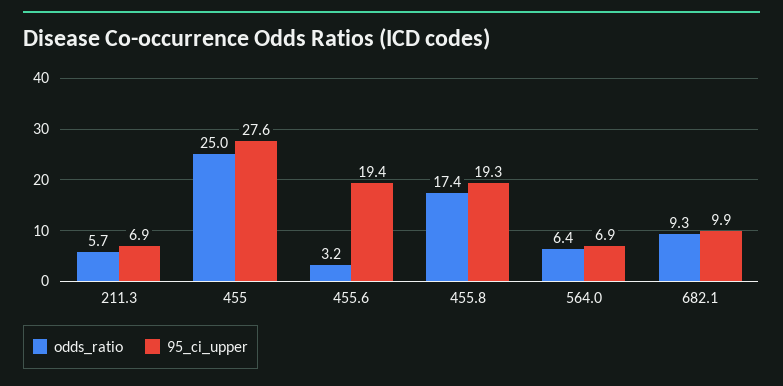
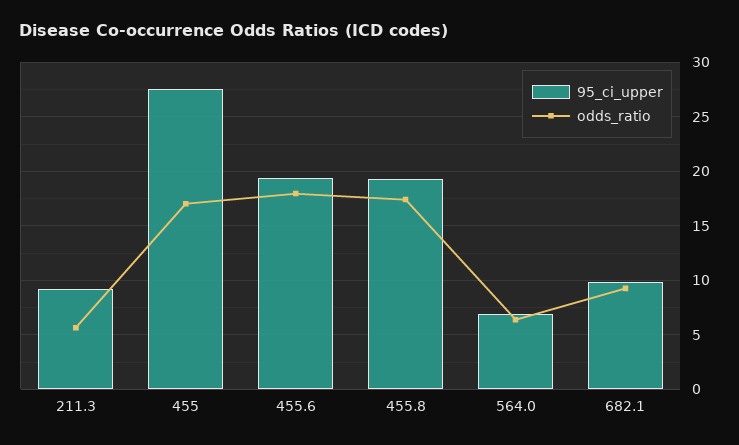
  {
    "odds_ratio": {
      "211.3": 5.7,
-     "455": 25,
+     "455": 17,
-     "455.6": 3.2,
+     "455.6": 18,
      "455.8": 17.4,
      "564.0": 6.4,
      "682.1": 9.3
    },
    "95_ci_upper": {
-     "211.3": 6.9,
+     "211.3": 9,
      "455": 27.6,
      "455.6": 19.4,
      "455.8": 19.3,
      "564.0": 6.9,
      "682.1": 9.9
    }
  }

